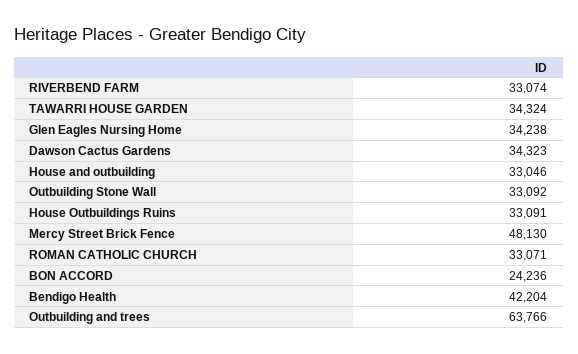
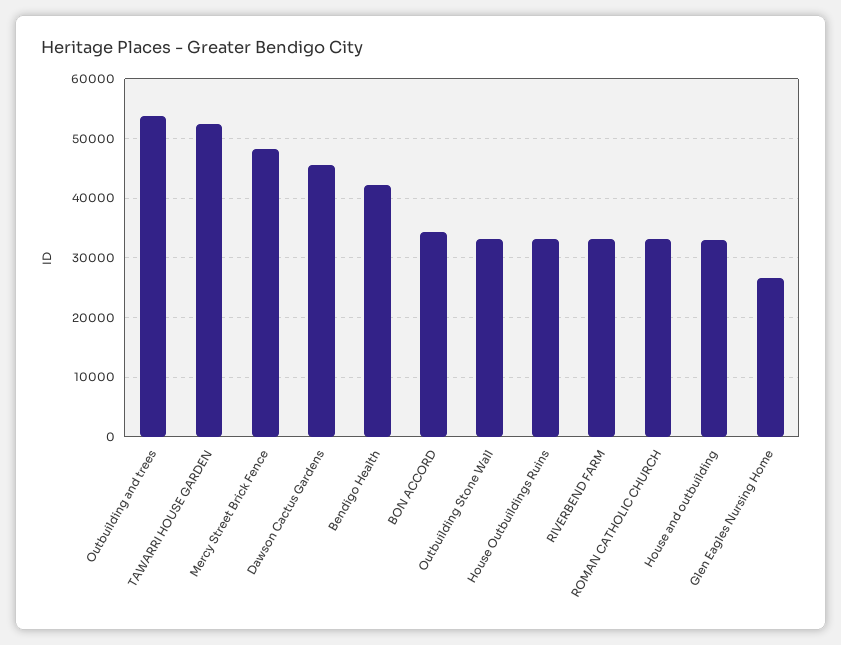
  {
    "RIVERBEND FARM": 33074,
-   "TAWARRI HOUSE GARDEN": 34324,
+   "TAWARRI HOUSE GARDEN": 52000,
-   "Glen Eagles Nursing Home": 34238,
+   "Glen Eagles Nursing Home": 26000,
-   "Dawson Cactus Gardens": 34323,
+   "Dawson Cactus Gardens": 46000,
    "House and outbuilding": 33046,
    "Outbuilding Stone Wall": 33092,
    "House Outbuildings Ruins": 33091,
    "Mercy Street Brick Fence": 48130,
    "ROMAN CATHOLIC CHURCH": 33071,
-   "BON ACCORD": 24236,
+   "BON ACCORD": 34000,
    "Bendigo Health": 42204,
-   "Outbuilding and trees": 63766
+   "Outbuilding and trees": 54000
  }

